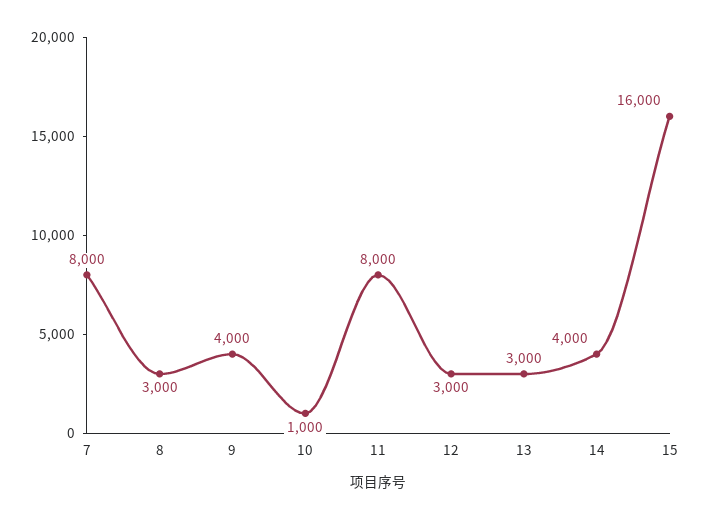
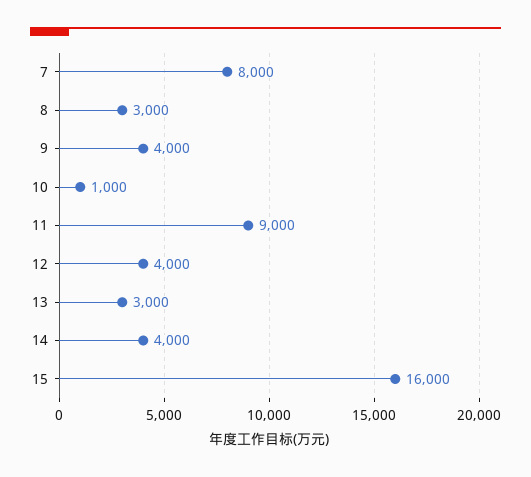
  {
    "7": 8000,
    "8": 3000,
    "9": 4000,
    "10": 1000,
-   "11": 8000,
+   "11": 9000,
-   "12": 3000,
+   "12": 4000,
    "13": 3000,
    "14": 4000,
    "15": 16000
  }

